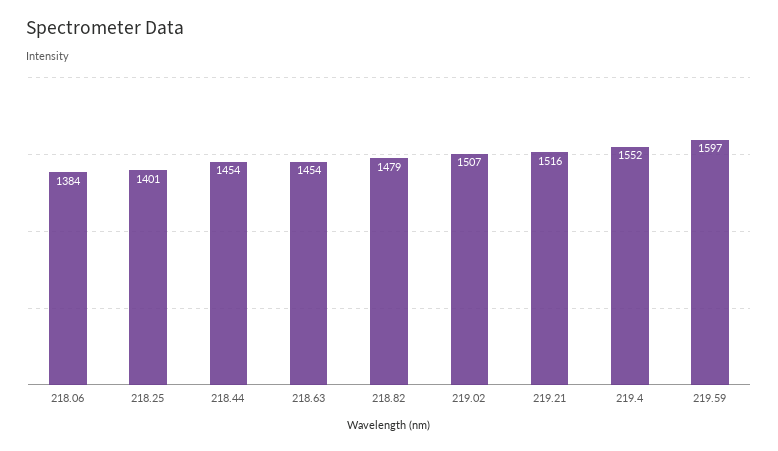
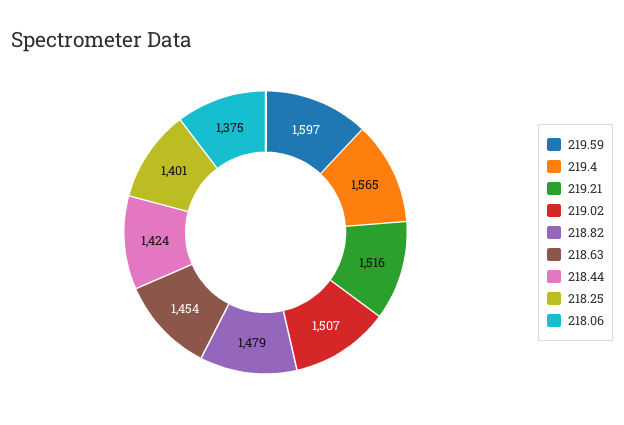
  {
-   "218.06": 1384,
+   "218.06": 1375,
    "218.25": 1401,
-   "218.44": 1454,
+   "218.44": 1424,
    "218.63": 1454,
    "218.82": 1479,
    "219.02": 1507,
    "219.21": 1516,
-   "219.4": 1552,
+   "219.4": 1565,
    "219.59": 1597
  }

